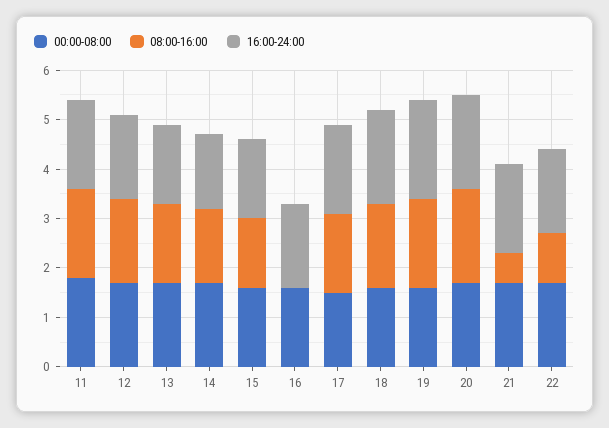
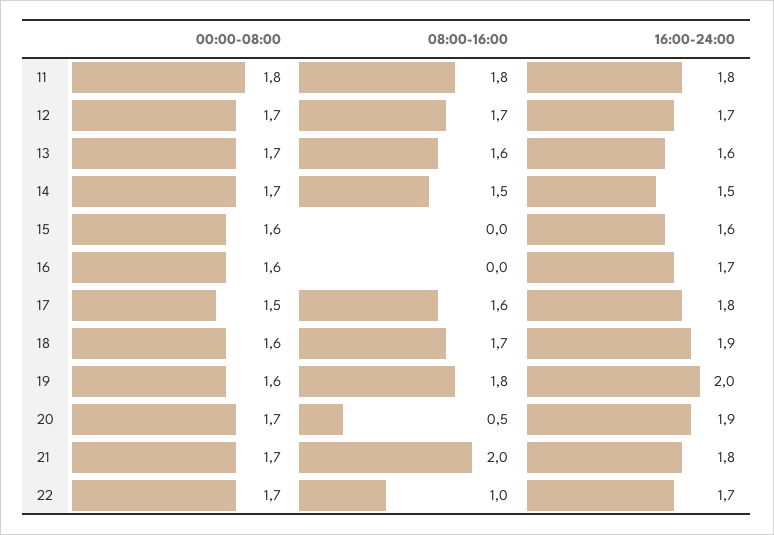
  {
    "00:00-08:00": {
      "11": 1.8,
      "12": 1.7,
      "13": 1.7,
      "14": 1.7,
      "15": 1.6,
      "16": 1.6,
      "17": 1.5,
      "18": 1.6,
      "19": 1.6,
      "20": 1.7,
      "21": 1.7,
      "22": 1.7
    },
    "08:00-16:00": {
      "11": 1.8,
      "12": 1.7,
      "13": 1.6,
      "14": 1.5,
-     "15": 1.5,
+     "15": 0,
      "16": 0,
      "17": 1.6,
      "18": 1.7,
      "19": 1.8,
-     "20": 2,
+     "20": 0.5,
-     "21": 0.5,
+     "21": 2,
      "22": 1
    },
    "16:00-24:00": {
      "11": 1.8,
      "12": 1.7,
      "13": 1.6,
      "14": 1.5,
      "15": 1.6,
      "16": 1.7,
      "17": 1.8,
      "18": 1.9,
      "19": 2,
      "20": 1.9,
      "21": 1.8,
      "22": 1.7
    }
  }

